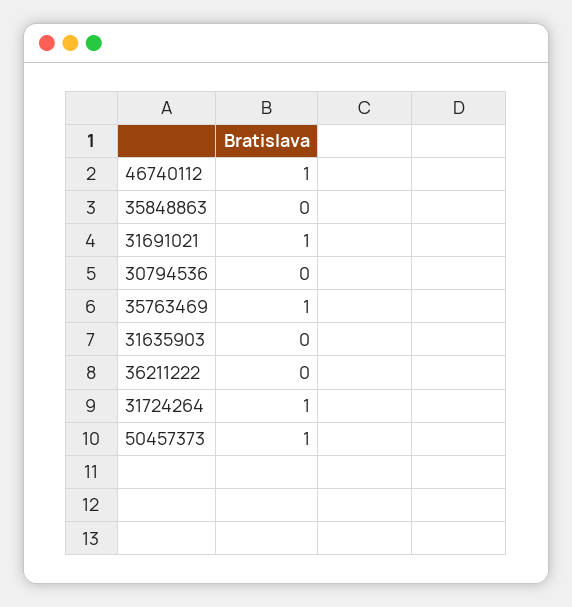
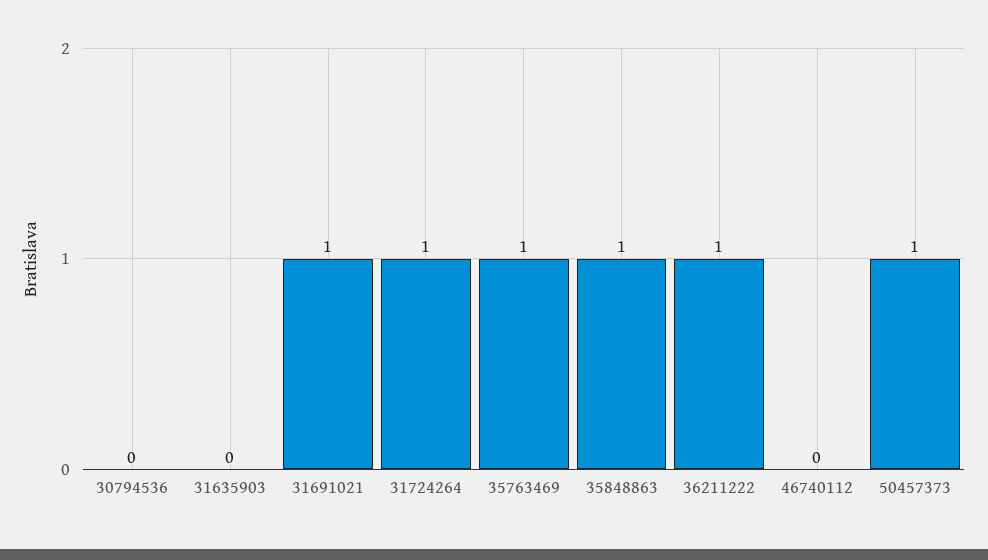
  {
-   "46740112": 1,
+   "46740112": 0,
-   "35848863": 0,
+   "35848863": 1,
    "31691021": 1,
    "30794536": 0,
    "35763469": 1,
    "31635903": 0,
-   "36211222": 0,
+   "36211222": 1,
    "31724264": 1,
    "50457373": 1
  }

